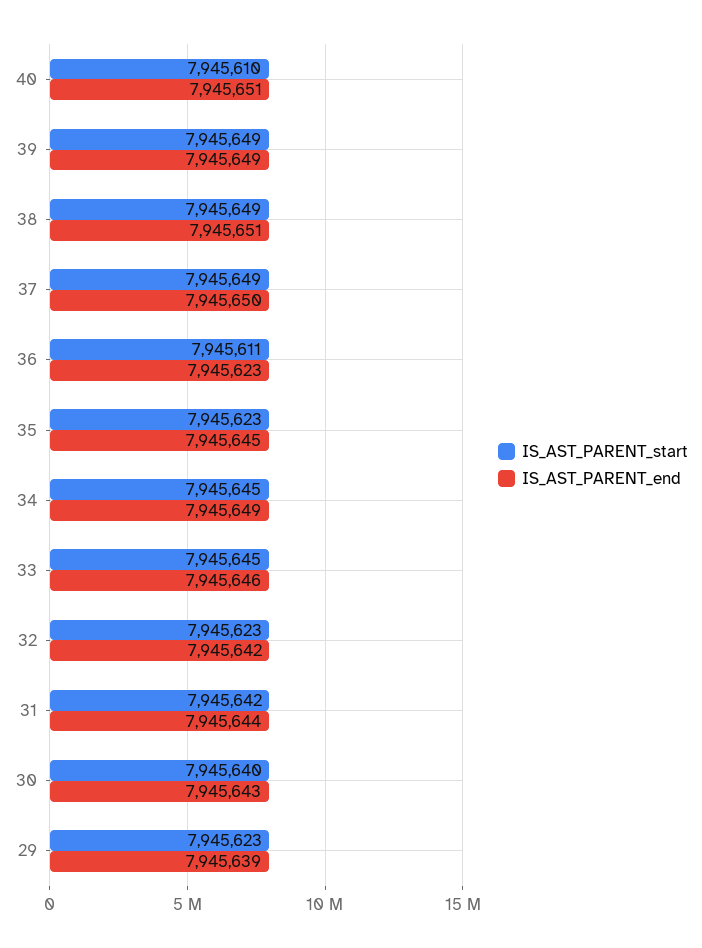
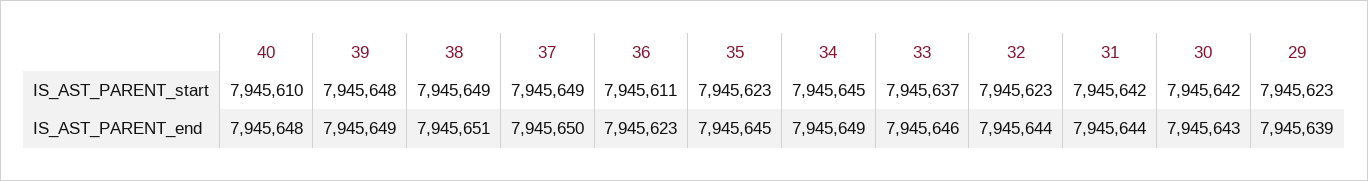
  {
    "IS_AST_PARENT_start": {
      "40": 7945610,
-     "39": 7945649,
+     "39": 7945648,
      "38": 7945649,
      "37": 7945649,
      "36": 7945611,
      "35": 7945623,
      "34": 7945645,
-     "33": 7945645,
+     "33": 7945637,
      "32": 7945623,
      "31": 7945642,
-     "30": 7945640,
+     "30": 7945642,
      "29": 7945623
    },
    "IS_AST_PARENT_end": {
-     "40": 7945651,
+     "40": 7945648,
      "39": 7945649,
      "38": 7945651,
      "37": 7945650,
      "36": 7945623,
      "35": 7945645,
      "34": 7945649,
      "33": 7945646,
-     "32": 7945642,
+     "32": 7945644,
      "31": 7945644,
      "30": 7945643,
      "29": 7945639
    }
  }

